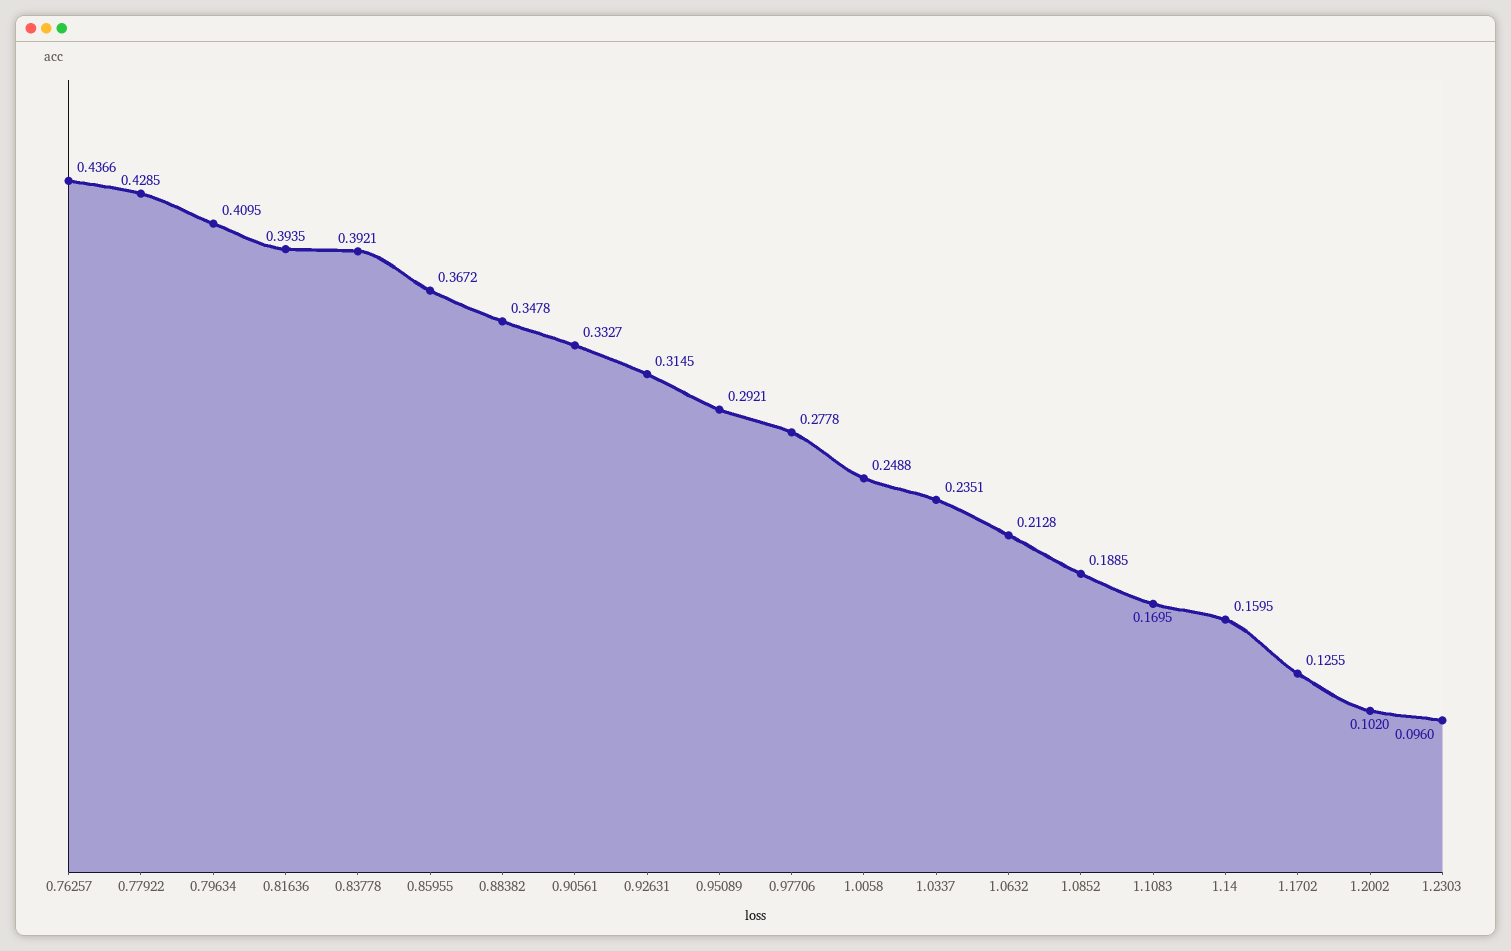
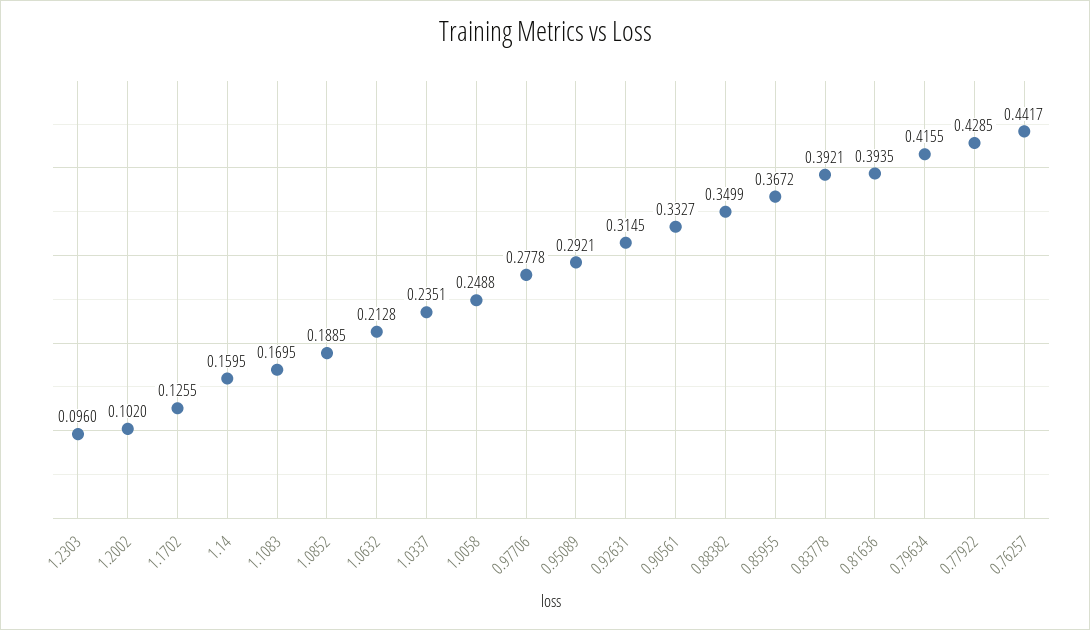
  {
-   "0.76257": 0.4366,
+   "0.76257": 0.4417,
    "0.77922": 0.4285,
-   "0.79634": 0.4095,
+   "0.79634": 0.4155,
    "0.81636": 0.3935,
    "0.83778": 0.3921,
    "0.85955": 0.3672,
-   "0.88382": 0.3478,
+   "0.88382": 0.3499,
    "0.90561": 0.3327,
    "0.92631": 0.3145,
    "0.95089": 0.2921,
    "0.97706": 0.2778,
    "1.0058": 0.2488,
    "1.0337": 0.2351,
    "1.0632": 0.2128,
    "1.0852": 0.1885,
    "1.1083": 0.1695,
    "1.14": 0.1595,
    "1.1702": 0.1255,
    "1.2002": 0.102,
    "1.2303": 0.096
  }

